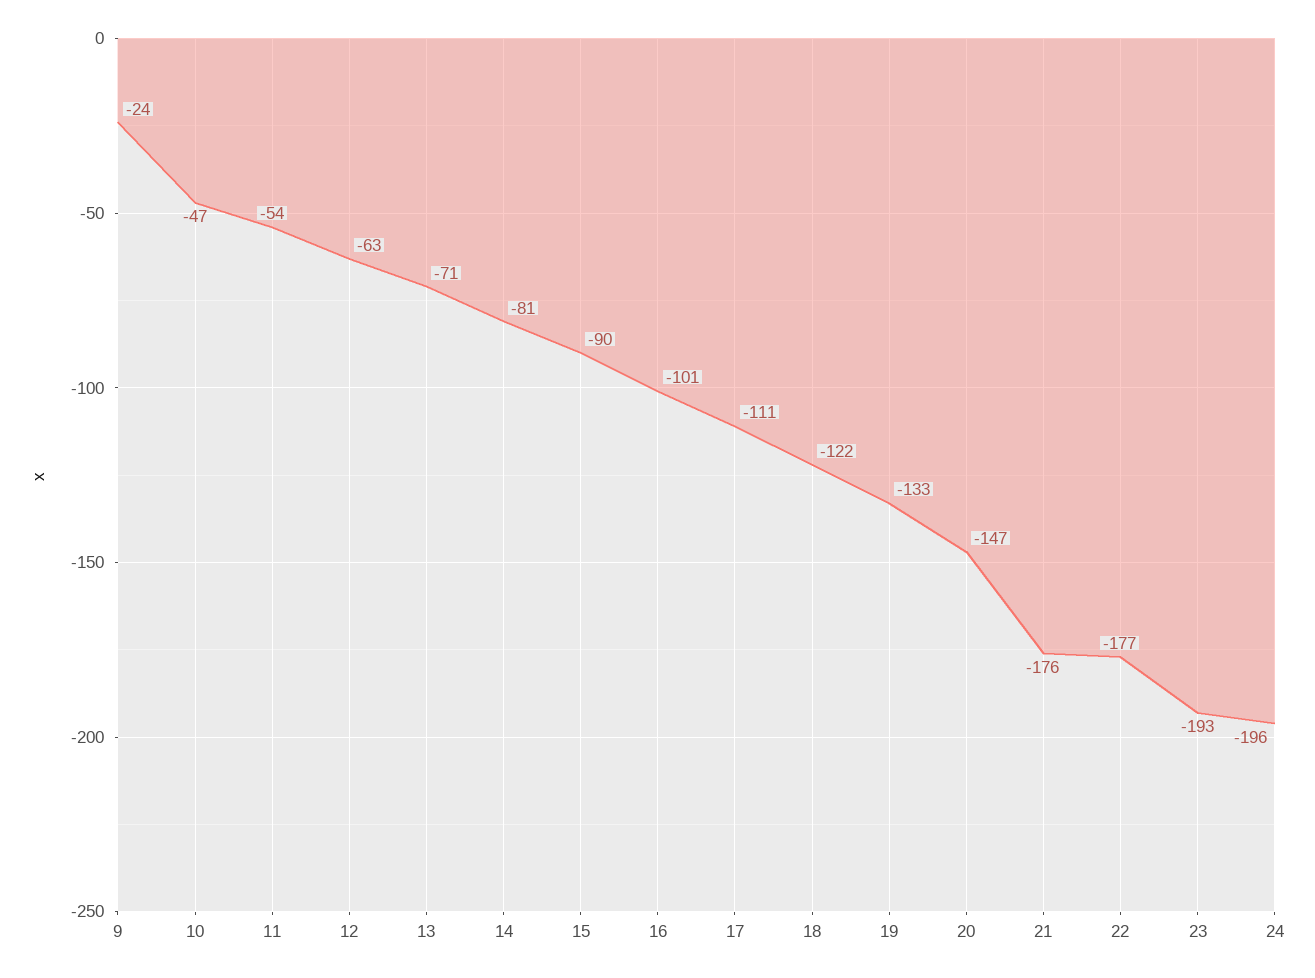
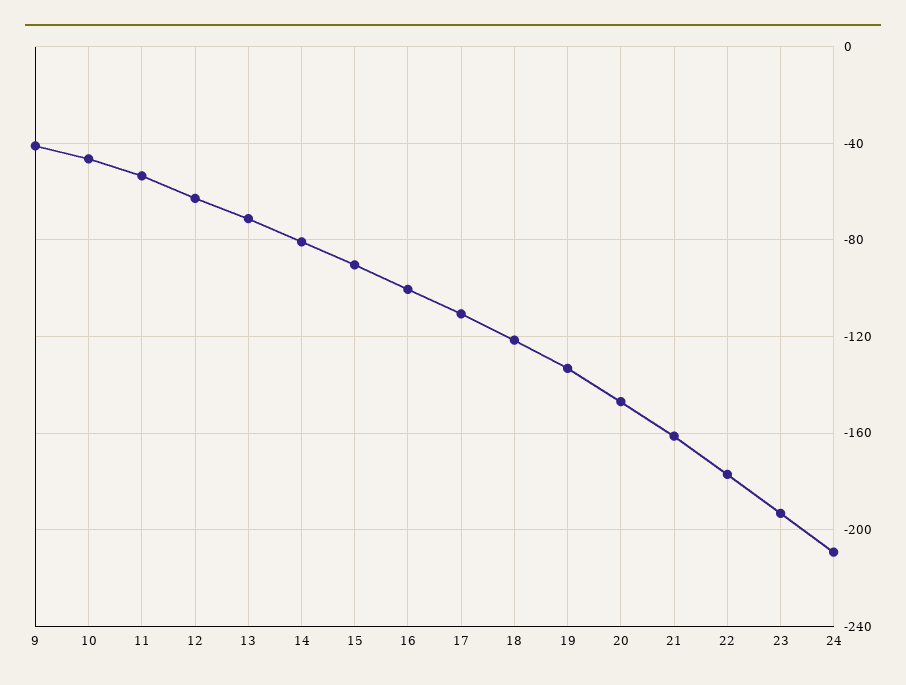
  {
-   "9": -24,
+   "9": -40,
    "10": -47,
    "11": -54,
    "12": -63,
    "13": -71,
    "14": -81,
    "15": -90,
    "16": -101,
    "17": -111,
    "18": -122,
    "19": -133,
    "20": -147,
-   "21": -176,
+   "21": -160,
    "22": -177,
    "23": -193,
-   "24": -196
+   "24": -210
  }

